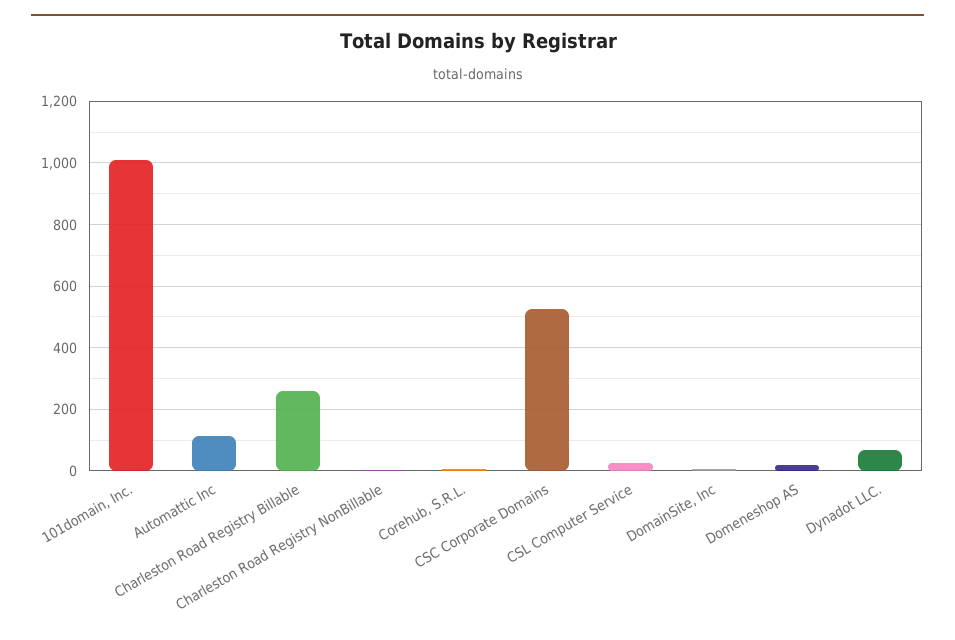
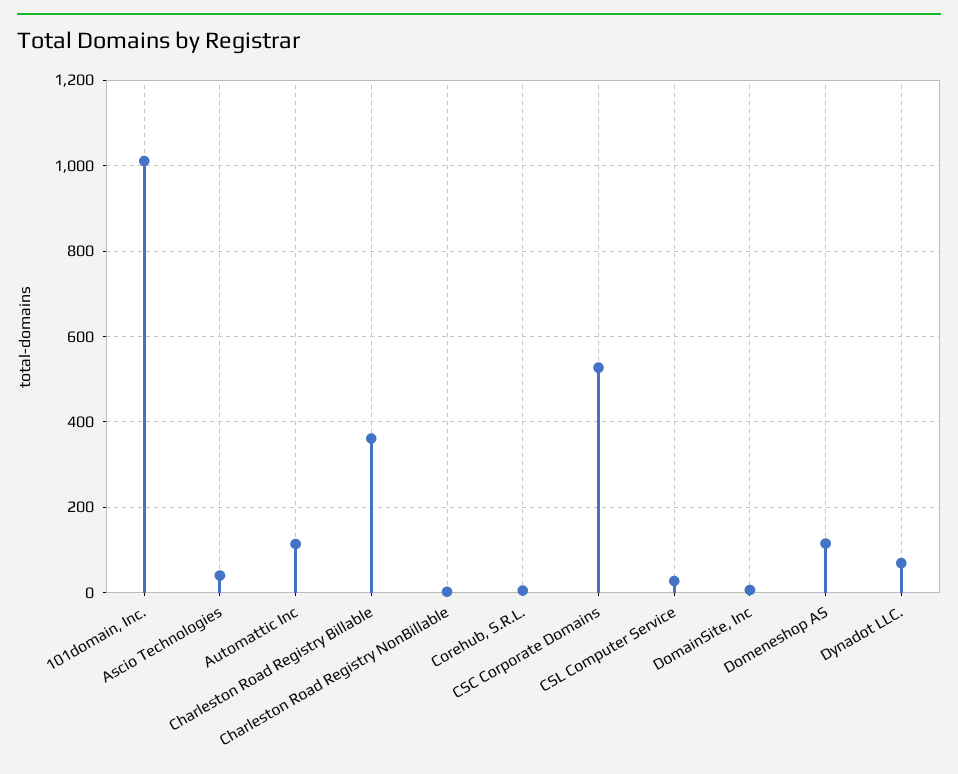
  {
    "101domain, Inc.": 1020,
    "Automattic Inc": 120,
-   "Charleston Road Registry Billable": 260,
+   "Charleston Road Registry Billable": 360,
    "Charleston Road Registry NonBillable": 0,
    "Corehub, S.R.L.": 0,
    "CSC Corporate Domains": 520,
    "CSL Computer Service": 20,
    "DomainSite, Inc": 0,
-   "Domeneshop AS": 20,
+   "Domeneshop AS": 120,
-   "Dynadot LLC.": 60
+   "Dynadot LLC.": 60,
+   "Ascio Technologies": 40
  }

